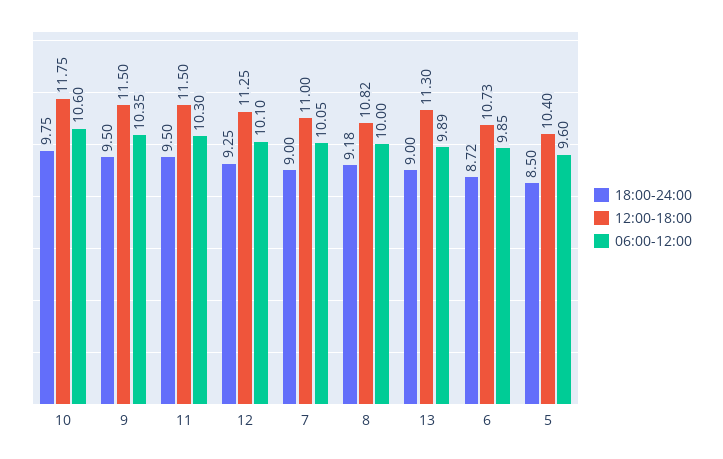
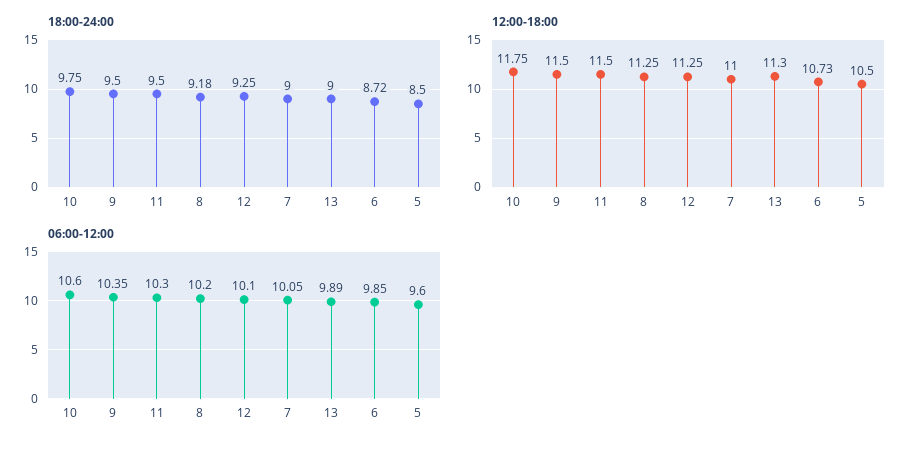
  {
    "18:00-24:00": {
      "10": 9.75,
      "9": 9.5,
      "11": 9.5,
      "12": 9.25,
      "7": 9,
      "8": 9.18,
      "13": 9,
      "6": 8.72,
      "5": 8.5
    },
    "12:00-18:00": {
      "10": 11.75,
      "9": 11.5,
      "11": 11.5,
      "12": 11.25,
      "7": 11,
-     "8": 10.82,
+     "8": 11.25,
      "13": 11.3,
      "6": 10.73,
-     "5": 10.4
+     "5": 10.5
    },
    "06:00-12:00": {
      "10": 10.6,
      "9": 10.35,
      "11": 10.3,
      "12": 10.1,
      "7": 10.05,
-     "8": 10,
+     "8": 10.2,
      "13": 9.89,
      "6": 9.85,
      "5": 9.6
    }
  }

